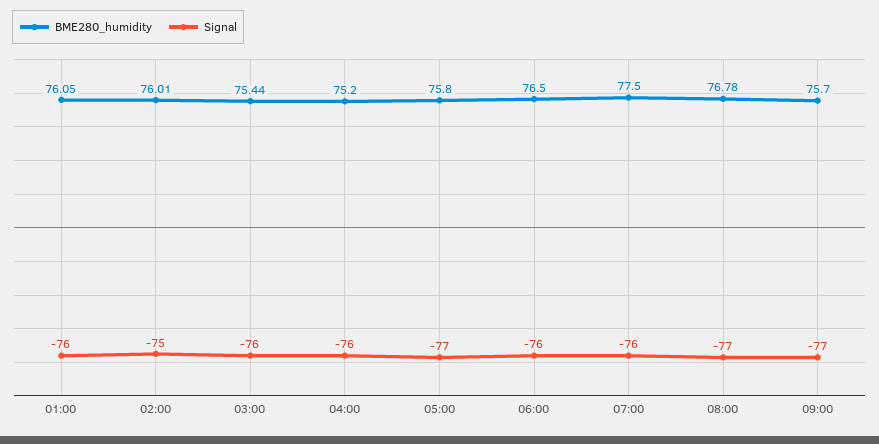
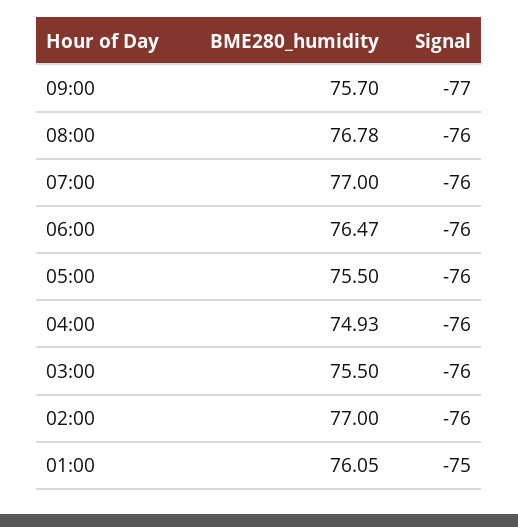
  {
    "BME280_humidity": {
      "01:00": 76.05,
-     "02:00": 76.01,
+     "02:00": 77,
-     "03:00": 75.44,
+     "03:00": 75.5,
-     "04:00": 75.2,
+     "04:00": 74.93,
-     "05:00": 75.8,
+     "05:00": 75.5,
-     "06:00": 76.5,
+     "06:00": 76.47,
-     "07:00": 77.5,
+     "07:00": 77,
      "08:00": 76.78,
      "09:00": 75.7
    },
    "Signal": {
-     "01:00": -76,
+     "01:00": -75,
-     "02:00": -75,
+     "02:00": -76,
      "03:00": -76,
      "04:00": -76,
-     "05:00": -77,
+     "05:00": -76,
      "06:00": -76,
      "07:00": -76,
-     "08:00": -77,
+     "08:00": -76,
      "09:00": -77
    }
  }

